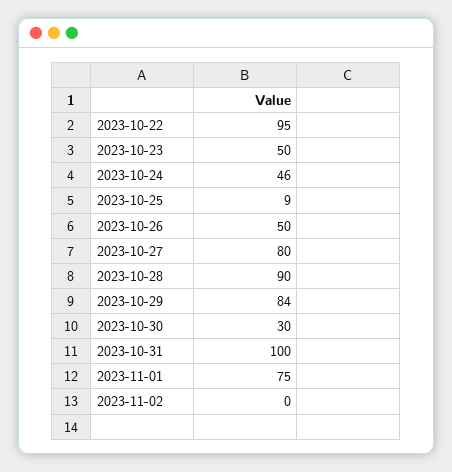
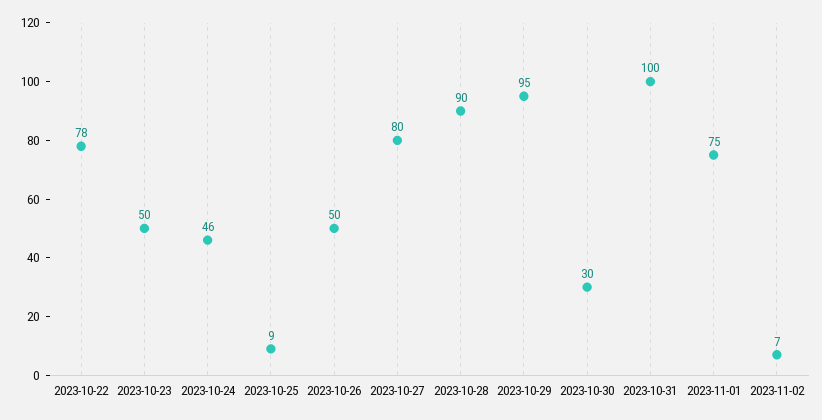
  {
-   "2023-10-22": 95,
+   "2023-10-22": 78,
    "2023-10-23": 50,
    "2023-10-24": 46,
    "2023-10-25": 9,
    "2023-10-26": 50,
    "2023-10-27": 80,
    "2023-10-28": 90,
-   "2023-10-29": 84,
+   "2023-10-29": 95,
    "2023-10-30": 30,
    "2023-10-31": 100,
    "2023-11-01": 75,
-   "2023-11-02": 0
+   "2023-11-02": 7
  }

